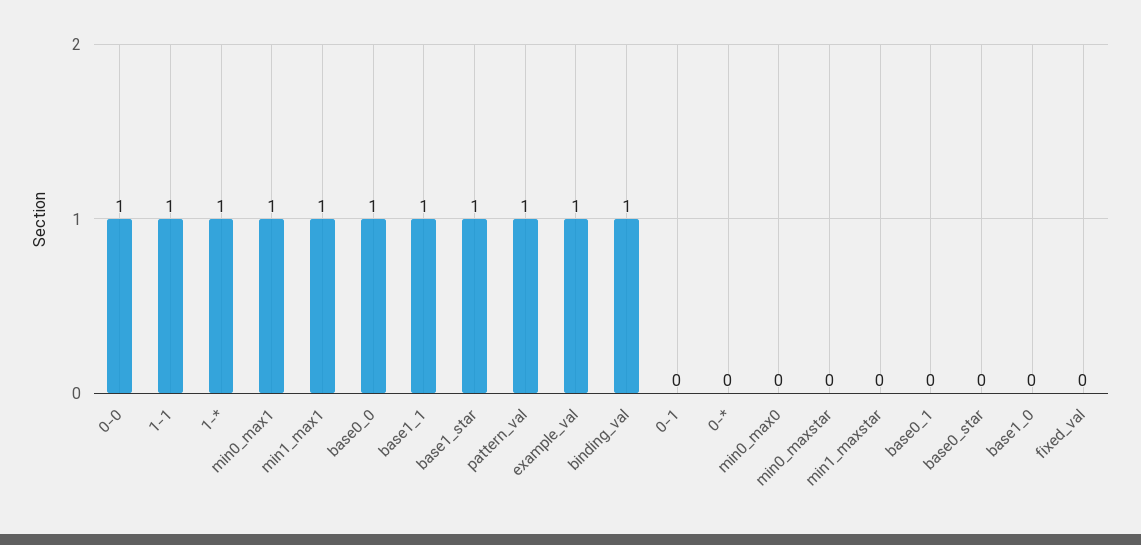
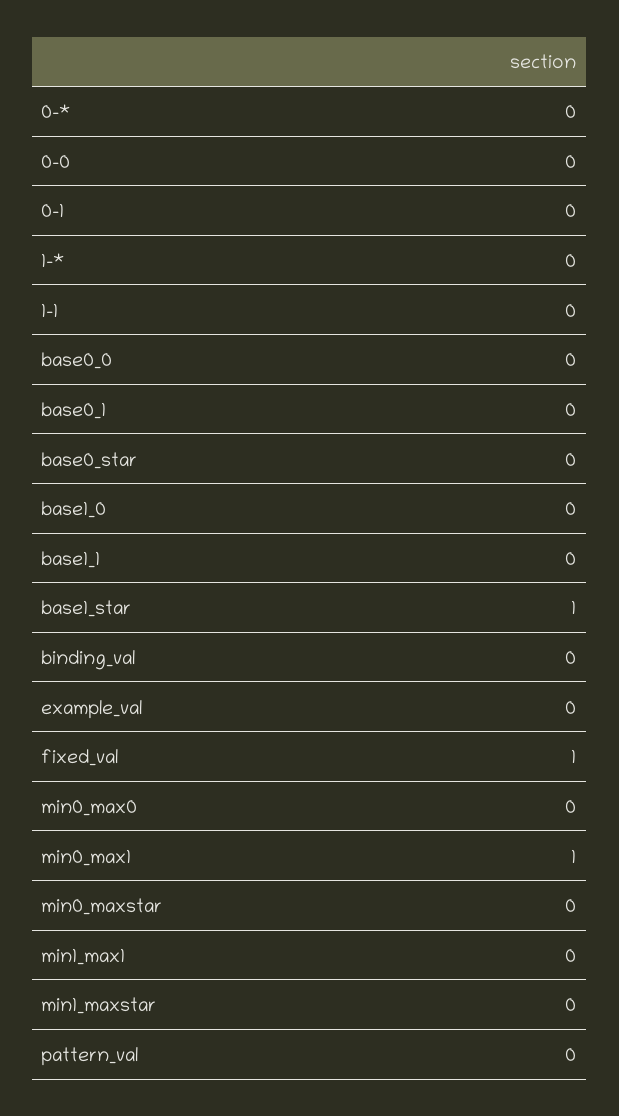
  {
-   "0-0": 1,
+   "0-0": 0,
-   "1-1": 1,
+   "1-1": 0,
-   "1-*": 1,
+   "1-*": 0,
    "min0_max1": 1,
-   "min1_max1": 1,
+   "min1_max1": 0,
-   "base0_0": 1,
+   "base0_0": 0,
-   "base1_1": 1,
+   "base1_1": 0,
    "base1_star": 1,
-   "pattern_val": 1,
+   "pattern_val": 0,
-   "example_val": 1,
+   "example_val": 0,
-   "binding_val": 1,
+   "binding_val": 0,
    "0-1": 0,
    "0-*": 0,
    "min0_max0": 0,
    "min0_maxstar": 0,
    "min1_maxstar": 0,
    "base0_1": 0,
    "base0_star": 0,
    "base1_0": 0,
-   "fixed_val": 0
+   "fixed_val": 1
  }

